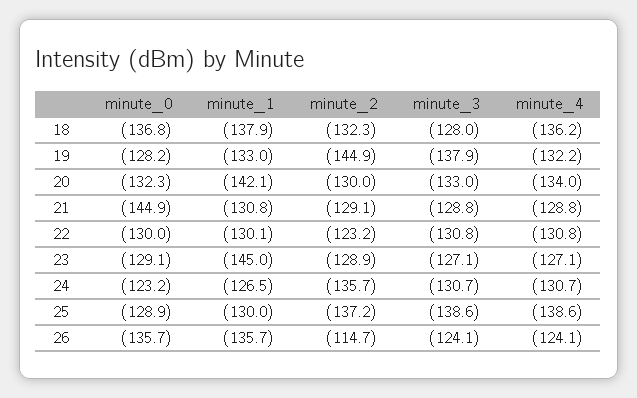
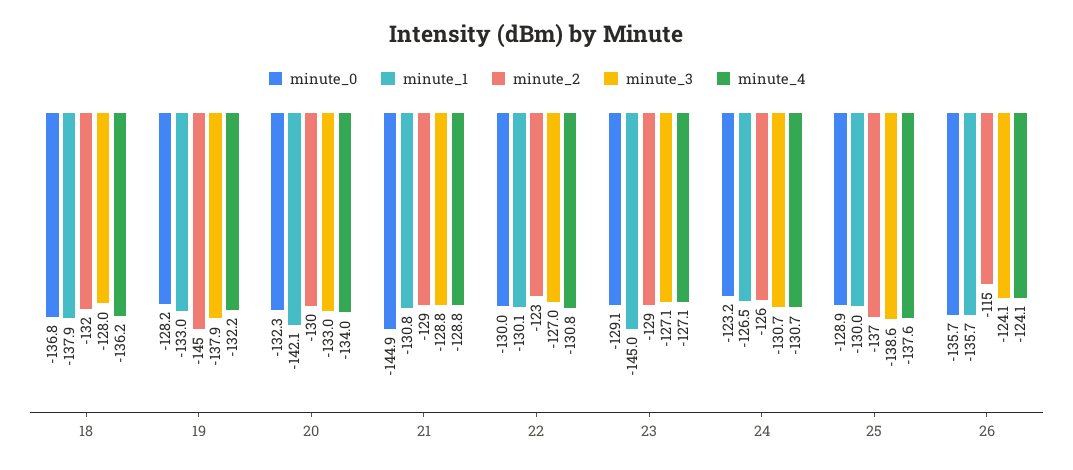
  {
    "minute_0": {
      "18": -136.8,
      "19": -128.2,
      "20": -132.3,
      "21": -144.9,
      "22": -130,
      "23": -129.1,
      "24": -123.2,
      "25": -128.9,
      "26": -135.7
    },
    "minute_1": {
      "18": -137.9,
      "19": -133,
      "20": -142.1,
      "21": -130.8,
      "22": -130.1,
      "23": -145,
      "24": -126.5,
      "25": -130,
      "26": -135.7
    },
    "minute_2": {
      "18": -132.3,
      "19": -144.9,
      "20": -130,
      "21": -129.1,
      "22": -123.2,
      "23": -128.9,
-     "24": -135.7,
+     "24": -126,
      "25": -137.2,
      "26": -114.7
    },
    "minute_3": {
      "18": -128,
      "19": -137.9,
      "20": -133,
      "21": -128.8,
-     "22": -130.8,
+     "22": -127,
      "23": -127.1,
      "24": -130.7,
      "25": -138.6,
      "26": -124.1
    },
    "minute_4": {
      "18": -136.2,
      "19": -132.2,
      "20": -134,
      "21": -128.8,
      "22": -130.8,
      "23": -127.1,
      "24": -130.7,
-     "25": -138.6,
+     "25": -137.6,
      "26": -124.1
    }
  }

